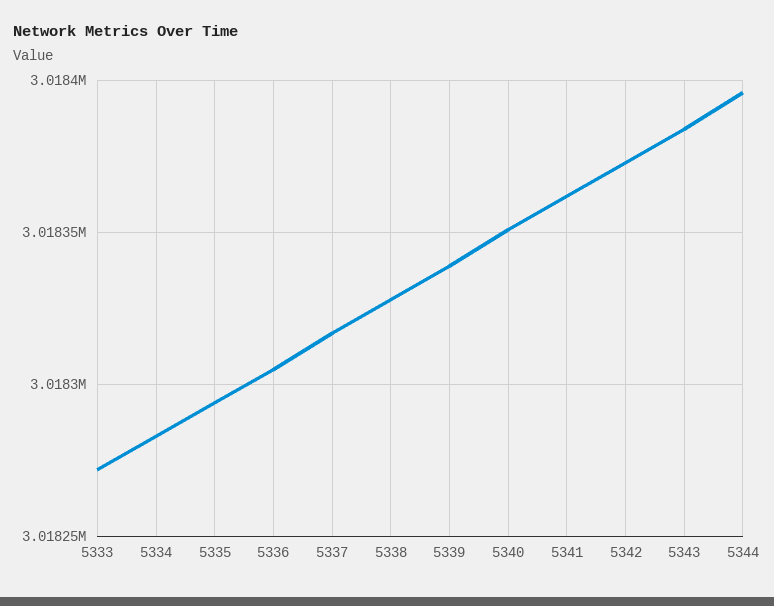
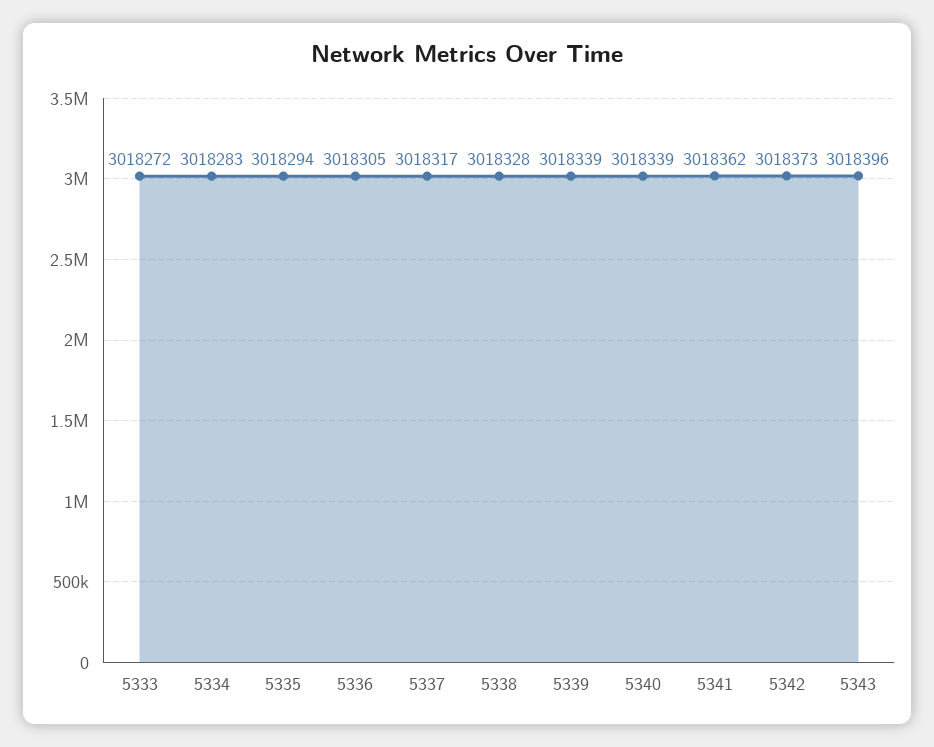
  {
    "5333": 3018272,
    "5334": 3018283,
    "5335": 3018294,
    "5336": 3018305,
    "5337": 3018317,
    "5338": 3018328,
    "5339": 3018339,
-   "5340": 3018350,
+   "5340": 3018339,
    "5341": 3018362,
    "5342": 3018373,
-   "5343": 3018385,
+   "5343": 3018396
-   "5344": 3018395
  }

